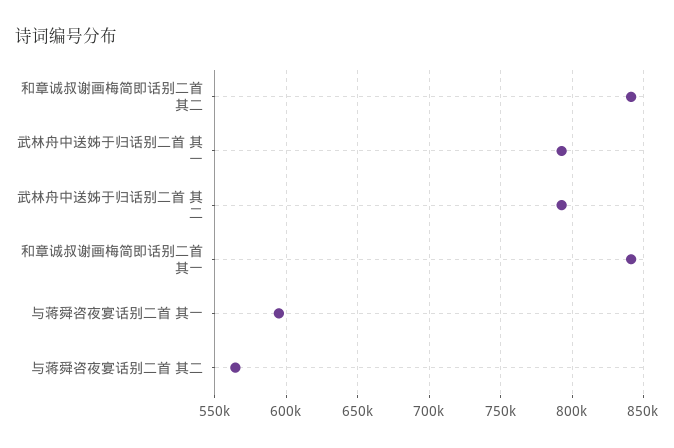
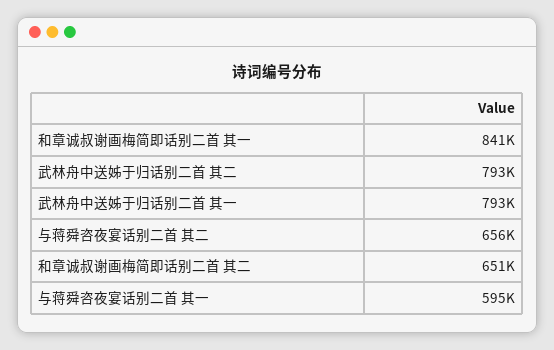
  {
-   "和章诚叔谢画梅简即话别二首 其二": 840000,
+   "和章诚叔谢画梅简即话别二首 其二": 651000,
    "武林舟中送姊于归话别二首 其一": 793000,
    "武林舟中送姊于归话别二首 其二": 793000,
    "和章诚叔谢画梅简即话别二首 其一": 841000,
    "与蒋舜咨夜宴话别二首 其一": 595000,
-   "与蒋舜咨夜宴话别二首 其二": 565000
+   "与蒋舜咨夜宴话别二首 其二": 656000
  }

